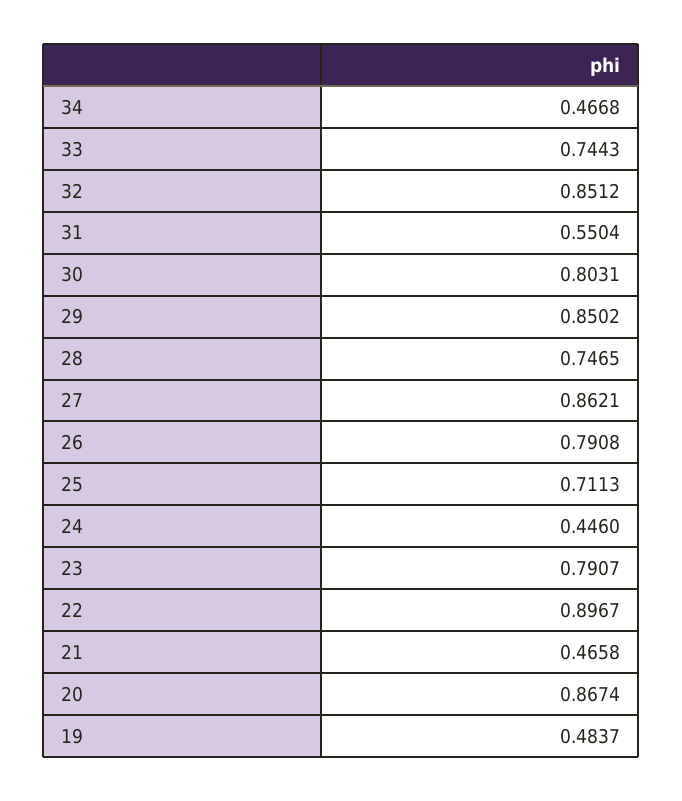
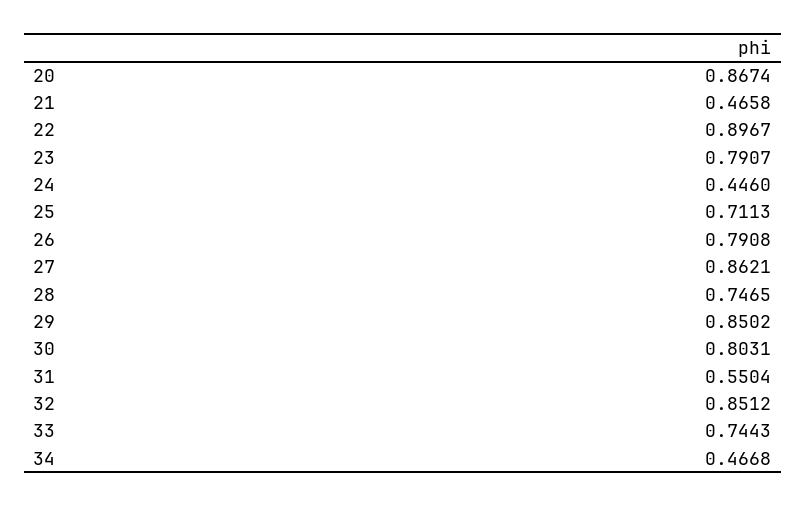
  {
    "34": 0.4668,
    "33": 0.7443,
    "32": 0.8512,
    "31": 0.5504,
    "30": 0.8031,
    "29": 0.8502,
    "28": 0.7465,
    "27": 0.8621,
    "26": 0.7908,
    "25": 0.7113,
    "24": 0.446,
    "23": 0.7907,
    "22": 0.8967,
    "21": 0.4658,
-   "20": 0.8674,
+   "20": 0.8674
-   "19": 0.4837
  }

